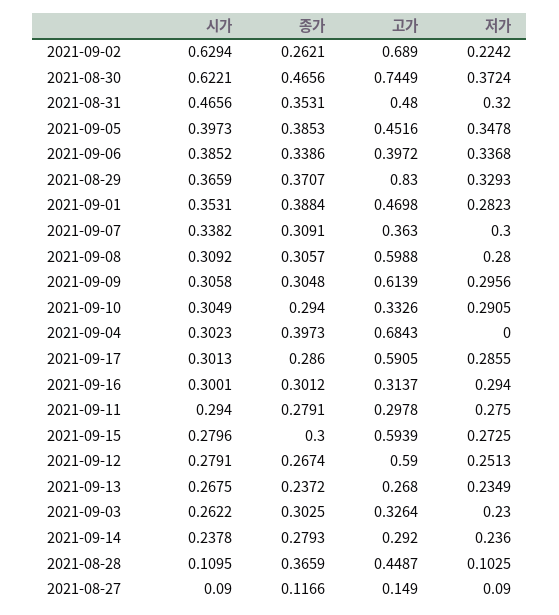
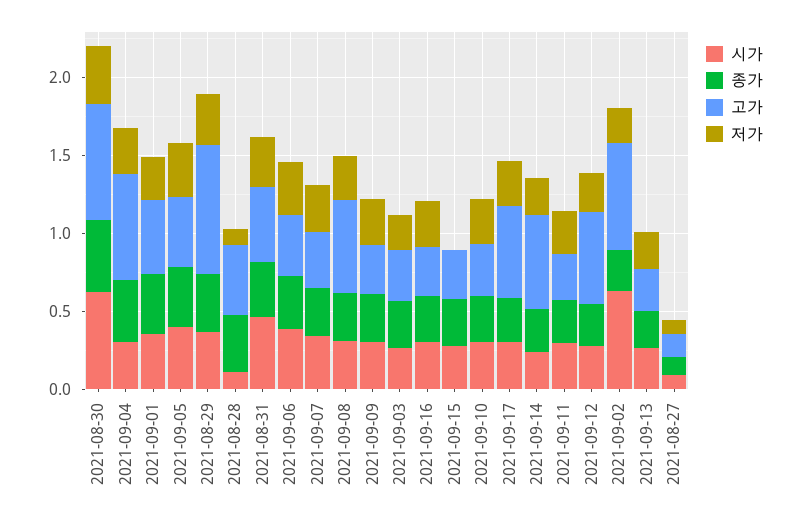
  {
    "시가": {
      "2021-09-02": 0.6294,
      "2021-08-30": 0.6221,
      "2021-08-31": 0.4656,
      "2021-09-05": 0.3973,
      "2021-09-06": 0.3852,
      "2021-08-29": 0.3659,
      "2021-09-01": 0.3531,
      "2021-09-07": 0.3382,
      "2021-09-08": 0.3092,
      "2021-09-09": 0.3058,
      "2021-09-10": 0.3049,
      "2021-09-04": 0.3023,
      "2021-09-17": 0.3013,
      "2021-09-16": 0.3001,
      "2021-09-11": 0.294,
      "2021-09-15": 0.2796,
      "2021-09-12": 0.2791,
      "2021-09-13": 0.2675,
      "2021-09-03": 0.2622,
      "2021-09-14": 0.2378,
      "2021-08-28": 0.1095,
      "2021-08-27": 0.09
    },
    "종가": {
      "2021-09-02": 0.2621,
      "2021-08-30": 0.4656,
      "2021-08-31": 0.3531,
      "2021-09-05": 0.3853,
      "2021-09-06": 0.3386,
      "2021-08-29": 0.3707,
      "2021-09-01": 0.3884,
      "2021-09-07": 0.3091,
      "2021-09-08": 0.3057,
      "2021-09-09": 0.3048,
      "2021-09-10": 0.294,
      "2021-09-04": 0.3973,
      "2021-09-17": 0.286,
      "2021-09-16": 0.3012,
      "2021-09-11": 0.2791,
      "2021-09-15": 0.3,
      "2021-09-12": 0.2674,
      "2021-09-13": 0.2372,
      "2021-09-03": 0.3025,
      "2021-09-14": 0.2793,
      "2021-08-28": 0.3659,
      "2021-08-27": 0.1166
    },
    "고가": {
      "2021-09-02": 0.689,
      "2021-08-30": 0.7449,
      "2021-08-31": 0.48,
      "2021-09-05": 0.4516,
      "2021-09-06": 0.3972,
      "2021-08-29": 0.83,
      "2021-09-01": 0.4698,
      "2021-09-07": 0.363,
      "2021-09-08": 0.5988,
-     "2021-09-09": 0.6139,
+     "2021-09-09": 0.3,
      "2021-09-10": 0.3326,
      "2021-09-04": 0.6843,
      "2021-09-17": 0.5905,
      "2021-09-16": 0.3137,
      "2021-09-11": 0.2978,
-     "2021-09-15": 0.5939,
+     "2021-09-15": 0.3,
      "2021-09-12": 0.59,
      "2021-09-13": 0.268,
      "2021-09-03": 0.3264,
-     "2021-09-14": 0.292,
+     "2021-09-14": 0.6,
      "2021-08-28": 0.4487,
      "2021-08-27": 0.149
    },
    "저가": {
      "2021-09-02": 0.2242,
      "2021-08-30": 0.3724,
      "2021-08-31": 0.32,
      "2021-09-05": 0.3478,
      "2021-09-06": 0.3368,
      "2021-08-29": 0.3293,
      "2021-09-01": 0.2823,
      "2021-09-07": 0.3,
      "2021-09-08": 0.28,
      "2021-09-09": 0.2956,
      "2021-09-10": 0.2905,
-     "2021-09-04": 0,
+     "2021-09-04": 0.3,
      "2021-09-17": 0.2855,
      "2021-09-16": 0.294,
      "2021-09-11": 0.275,
-     "2021-09-15": 0.2725,
+     "2021-09-15": 0,
      "2021-09-12": 0.2513,
      "2021-09-13": 0.2349,
      "2021-09-03": 0.23,
      "2021-09-14": 0.236,
      "2021-08-28": 0.1025,
      "2021-08-27": 0.09
    }
  }

